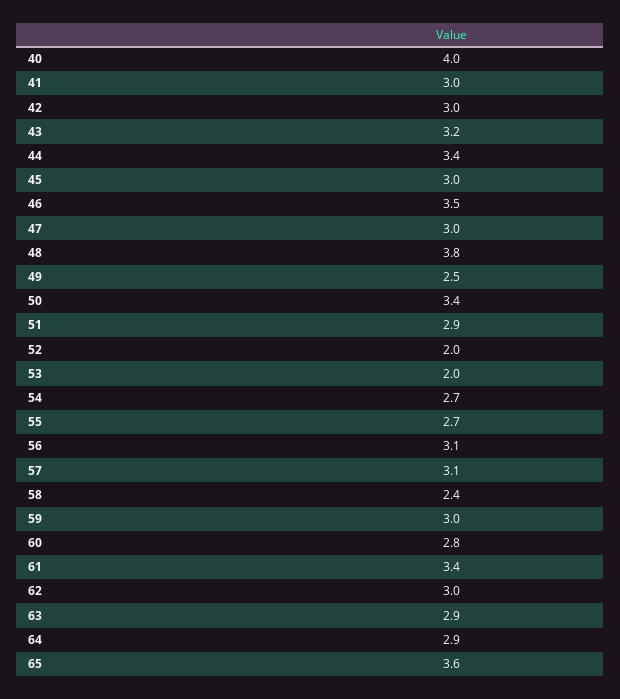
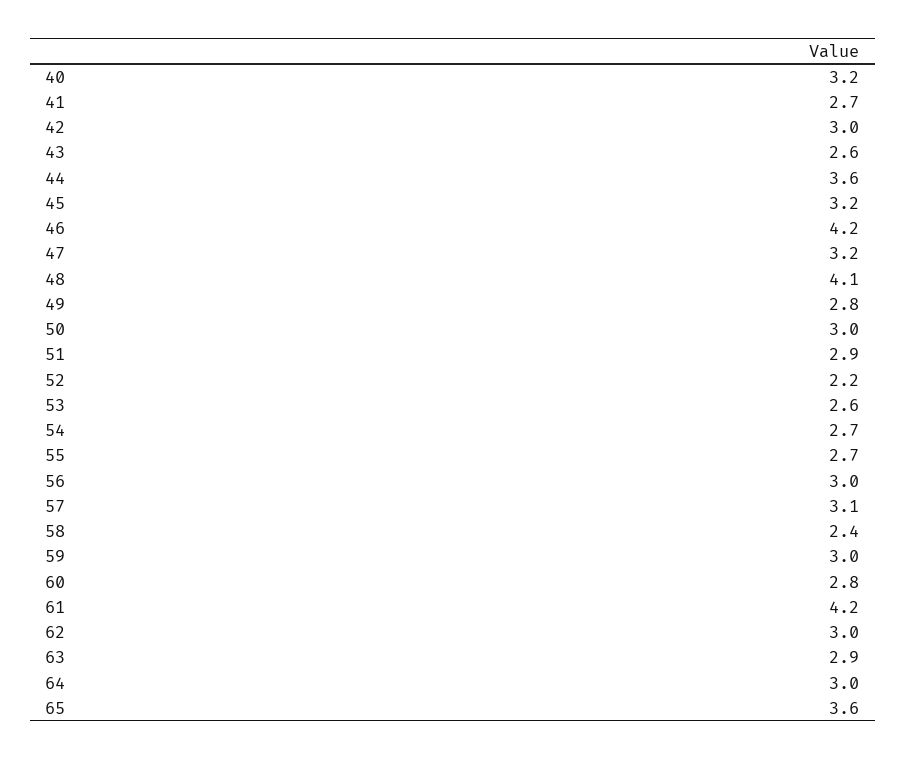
  {
-   "40": 4,
+   "40": 3.2,
-   "41": 3,
+   "41": 2.7,
    "42": 3,
-   "43": 3.2,
+   "43": 2.6,
-   "44": 3.4,
+   "44": 3.6,
-   "45": 3,
+   "45": 3.2,
-   "46": 3.5,
+   "46": 4.2,
-   "47": 3,
+   "47": 3.2,
-   "48": 3.8,
+   "48": 4.1,
-   "49": 2.5,
+   "49": 2.8,
-   "50": 3.4,
+   "50": 3,
    "51": 2.9,
-   "52": 2,
+   "52": 2.2,
-   "53": 2,
+   "53": 2.6,
    "54": 2.7,
    "55": 2.7,
-   "56": 3.1,
+   "56": 3,
    "57": 3.1,
    "58": 2.4,
    "59": 3,
    "60": 2.8,
-   "61": 3.4,
+   "61": 4.2,
    "62": 3,
    "63": 2.9,
-   "64": 2.9,
+   "64": 3,
    "65": 3.6
  }

